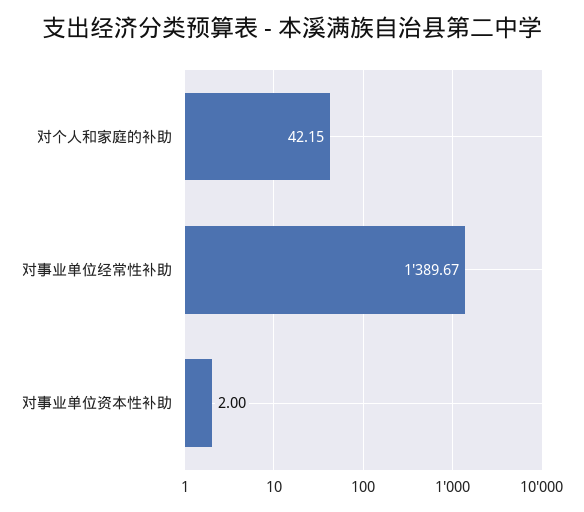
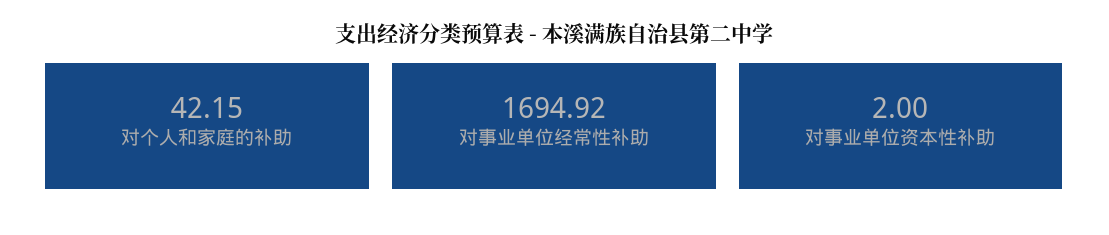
  {
    "对个人和家庭的补助": 42.15,
-   "对事业单位经常性补助": 1389.67,
+   "对事业单位经常性补助": 1694.92,
    "对事业单位资本性补助": 2
  }

